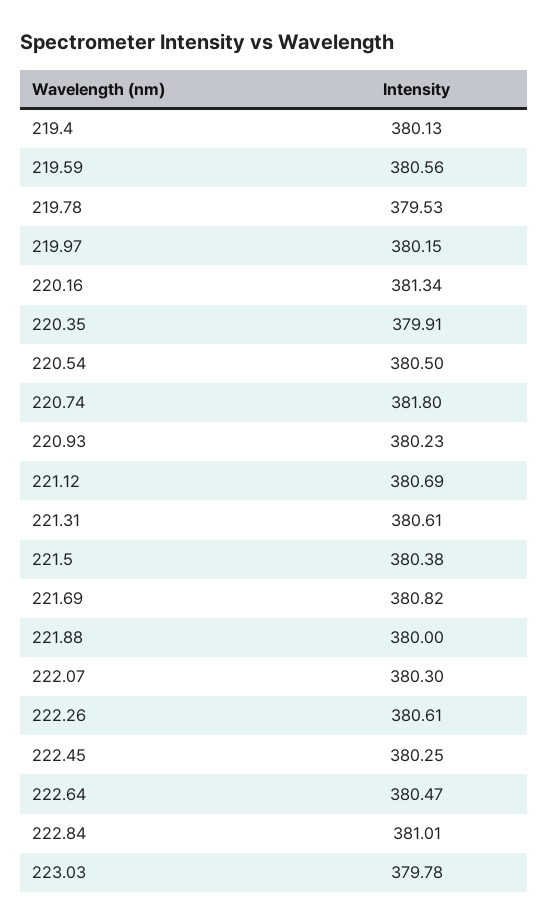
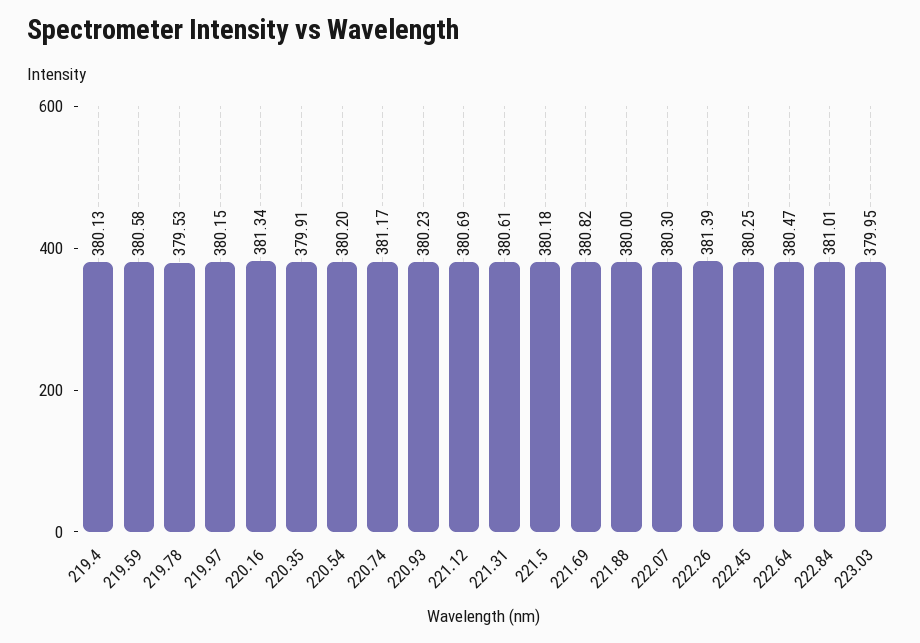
  {
    "219.4": 380.13,
-   "219.59": 380.56,
+   "219.59": 380.58,
    "219.78": 379.53,
    "219.97": 380.15,
    "220.16": 381.34,
    "220.35": 379.91,
-   "220.54": 380.5,
+   "220.54": 380.2,
-   "220.74": 381.8,
+   "220.74": 381.17,
    "220.93": 380.23,
    "221.12": 380.69,
    "221.31": 380.61,
-   "221.5": 380.38,
+   "221.5": 380.18,
    "221.69": 380.82,
    "221.88": 380,
    "222.07": 380.3,
-   "222.26": 380.61,
+   "222.26": 381.39,
    "222.45": 380.25,
    "222.64": 380.47,
    "222.84": 381.01,
-   "223.03": 379.78
+   "223.03": 379.95
  }

